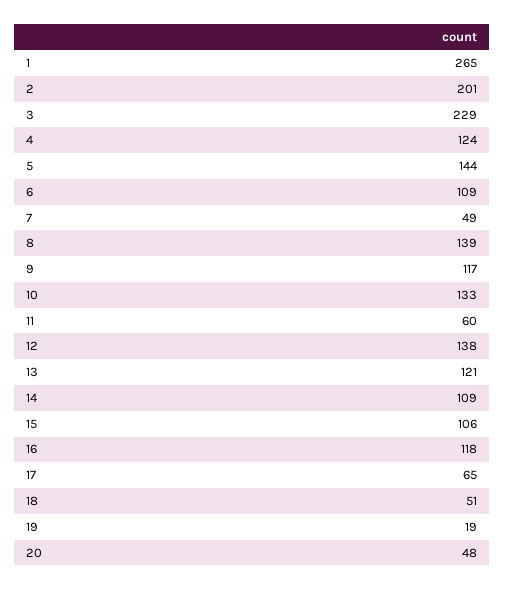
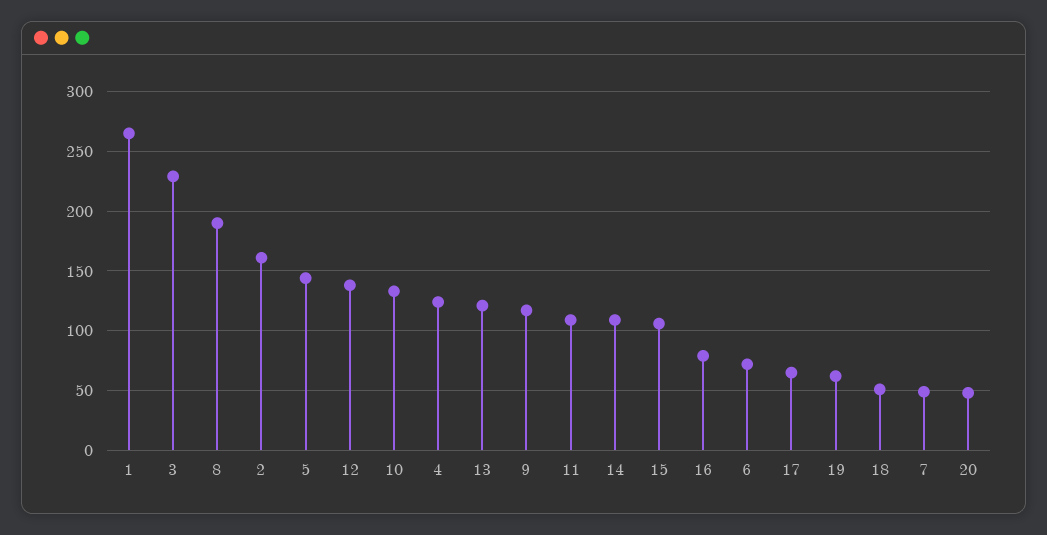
  {
    "1": 265,
-   "2": 201,
+   "2": 160,
    "3": 229,
    "4": 124,
    "5": 144,
-   "6": 109,
+   "6": 70,
    "7": 49,
-   "8": 139,
+   "8": 190,
    "9": 117,
    "10": 133,
-   "11": 60,
+   "11": 110,
    "12": 138,
    "13": 121,
    "14": 109,
    "15": 106,
-   "16": 118,
+   "16": 80,
    "17": 65,
    "18": 51,
-   "19": 19,
+   "19": 60,
    "20": 48
  }

